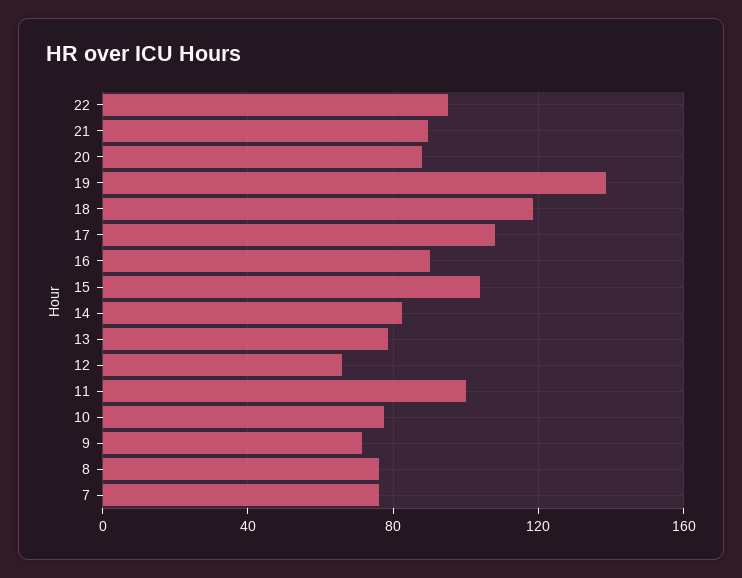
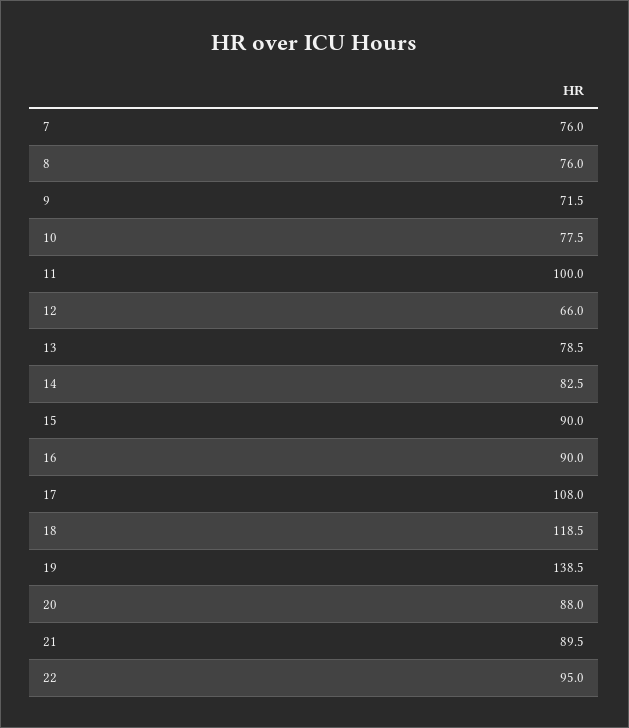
  {
    "22": 95,
    "21": 89.5,
    "20": 88,
    "19": 138.5,
    "18": 118.5,
    "17": 108,
    "16": 90,
-   "15": 105,
+   "15": 90,
    "14": 82.5,
    "13": 78.5,
    "12": 66,
    "11": 100,
    "10": 77.5,
    "9": 71.5,
    "8": 76,
    "7": 76
  }

